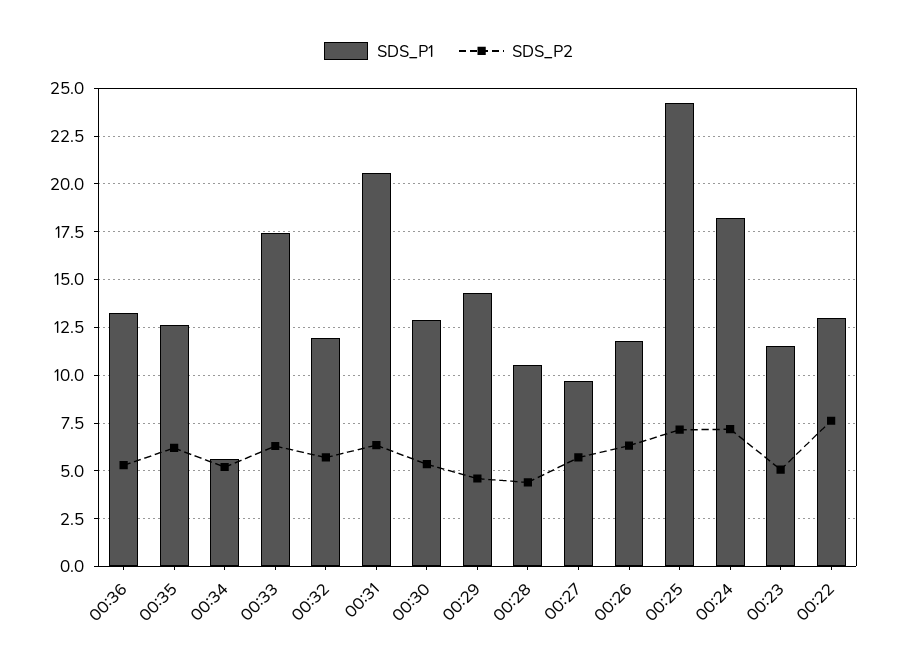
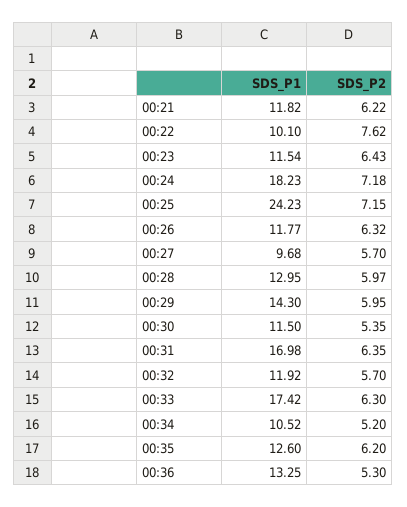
  {
    "SDS_P1": {
      "00:36": 13.25,
      "00:35": 12.6,
-     "00:34": 5.5,
+     "00:34": 10.52,
      "00:33": 17.42,
      "00:32": 11.92,
-     "00:31": 20.5,
+     "00:31": 16.98,
-     "00:30": 13,
+     "00:30": 11.5,
      "00:29": 14.3,
-     "00:28": 10.5,
+     "00:28": 12.95,
      "00:27": 9.68,
      "00:26": 11.77,
      "00:25": 24.23,
      "00:24": 18.23,
      "00:23": 11.54,
-     "00:22": 13
+     "00:22": 10.1,
+     "00:21": 11.82
    },
    "SDS_P2": {
      "00:36": 5.3,
      "00:35": 6.2,
      "00:34": 5.2,
      "00:33": 6.3,
      "00:32": 5.7,
      "00:31": 6.35,
      "00:30": 5.35,
-     "00:29": 4.5,
+     "00:29": 5.95,
-     "00:28": 4.5,
+     "00:28": 5.97,
      "00:27": 5.7,
      "00:26": 6.32,
      "00:25": 7.15,
      "00:24": 7.18,
-     "00:23": 5,
+     "00:23": 6.43,
-     "00:22": 7.62
+     "00:22": 7.62,
+     "00:21": 6.22
    }
  }

